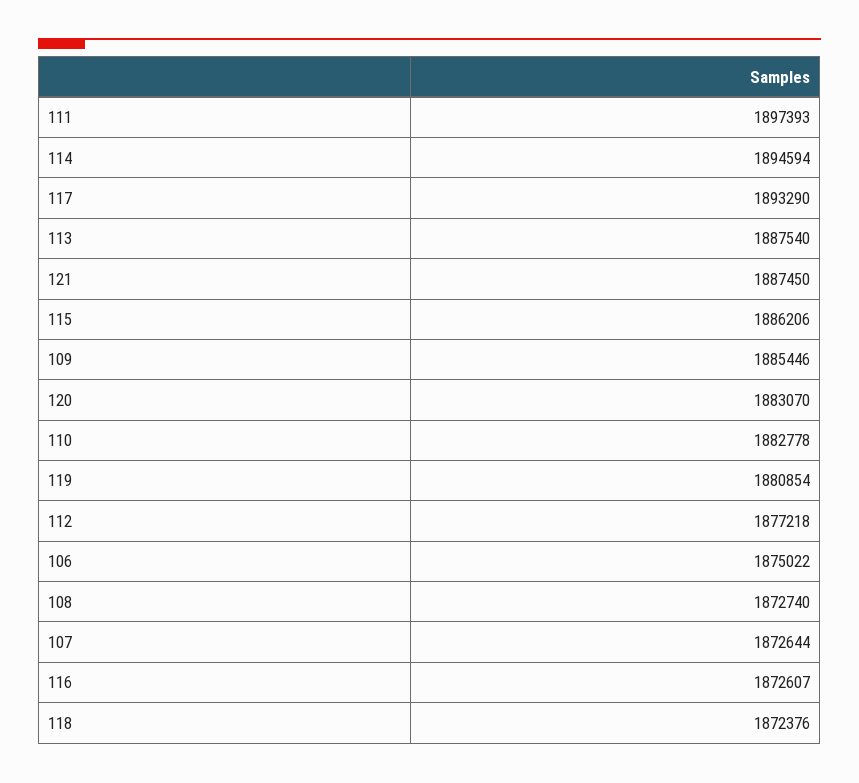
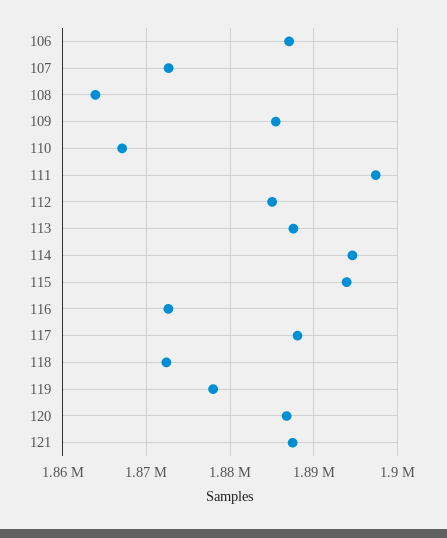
  {
    "111": 1897393,
    "114": 1894594,
-   "117": 1893290,
+   "117": 1888000,
    "113": 1887540,
    "121": 1887450,
-   "115": 1886206,
+   "115": 1894000,
    "109": 1885446,
-   "120": 1883070,
+   "120": 1887000,
-   "110": 1882778,
+   "110": 1867000,
-   "119": 1880854,
+   "119": 1878000,
-   "112": 1877218,
+   "112": 1885000,
-   "106": 1875022,
+   "106": 1887000,
-   "108": 1872740,
+   "108": 1864000,
    "107": 1872644,
    "116": 1872607,
    "118": 1872376
  }

